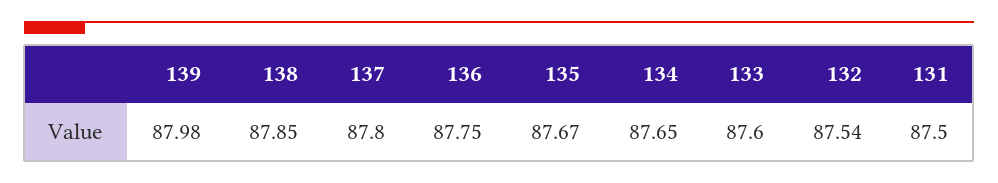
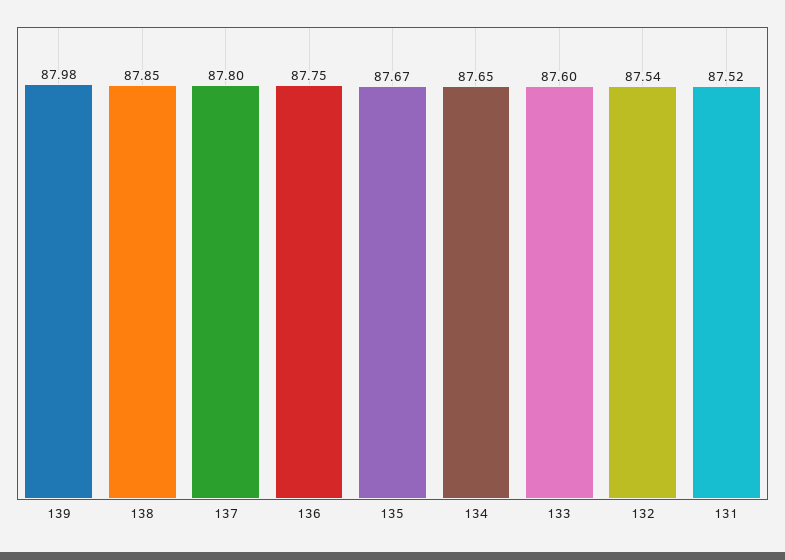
  {
    "139": 87.98,
    "138": 87.85,
    "137": 87.8,
    "136": 87.75,
    "135": 87.67,
    "134": 87.65,
    "133": 87.6,
    "132": 87.54,
-   "131": 87.5
+   "131": 87.52
  }

